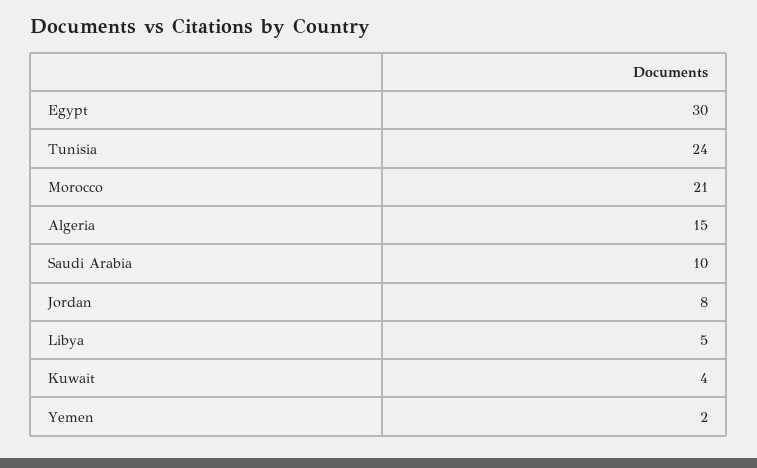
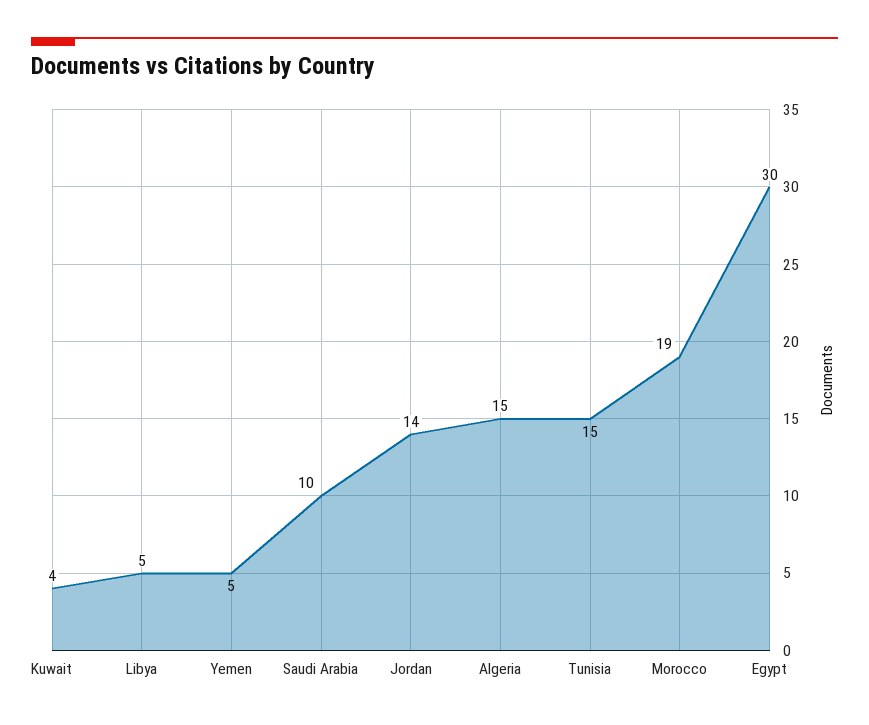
  {
    "Egypt": 30,
-   "Tunisia": 24,
+   "Tunisia": 15,
-   "Morocco": 21,
+   "Morocco": 19,
    "Algeria": 15,
    "Saudi Arabia": 10,
-   "Jordan": 8,
+   "Jordan": 14,
    "Libya": 5,
    "Kuwait": 4,
-   "Yemen": 2
+   "Yemen": 5
  }

